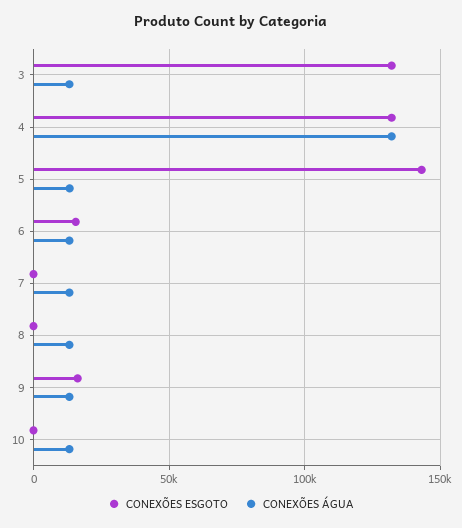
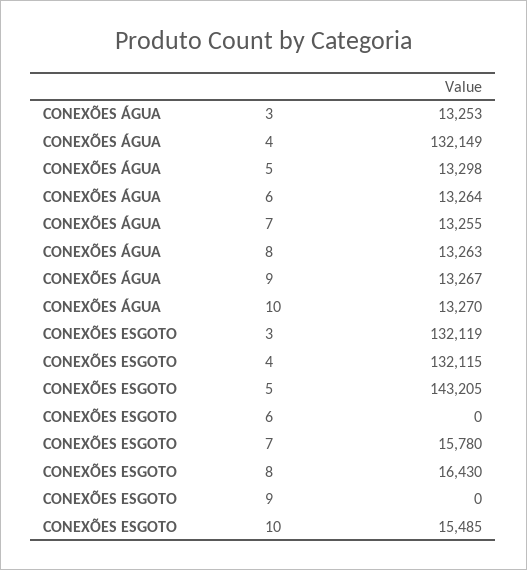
  {
    "CONEXÕES ESGOTO": {
      "3": 132119,
      "4": 132115,
      "5": 143205,
-     "6": 15000,
+     "6": 0,
-     "7": 0,
+     "7": 15780,
-     "8": 0,
+     "8": 16430,
-     "9": 15000,
+     "9": 0,
-     "10": 0
+     "10": 15485
    },
    "CONEXÕES ÁGUA": {
      "3": 13253,
      "4": 132149,
      "5": 13298,
      "6": 13264,
      "7": 13255,
      "8": 13263,
      "9": 13267,
      "10": 13270
    }
  }

